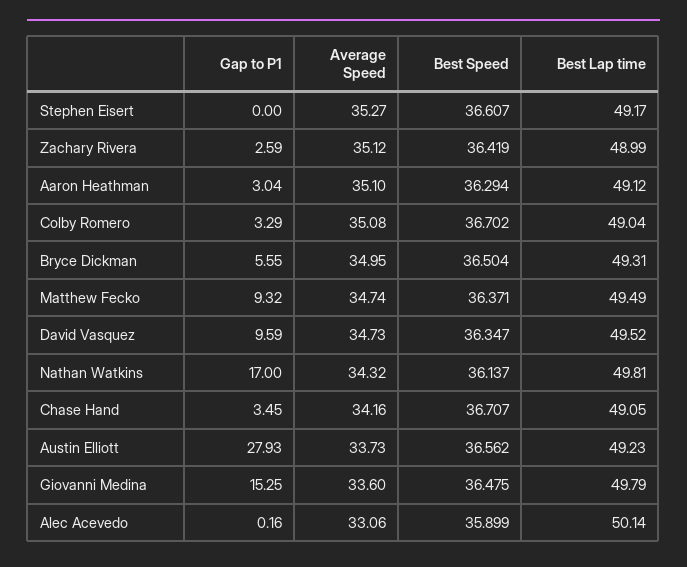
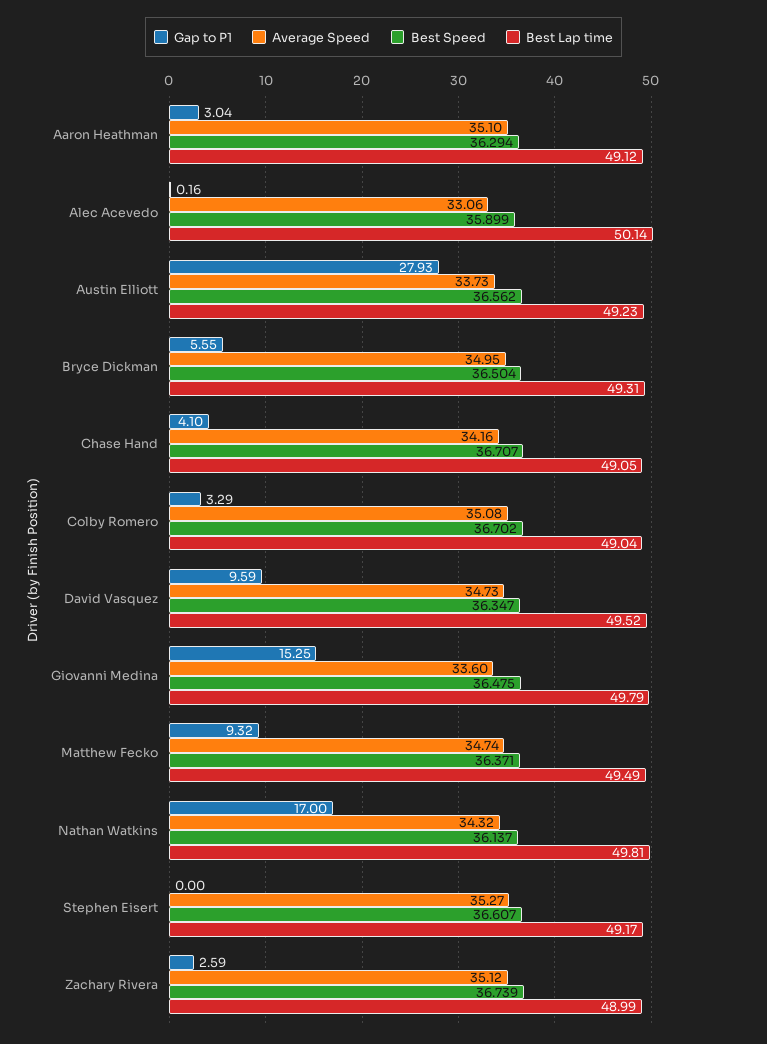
  {
    "Gap to P1": {
      "Stephen Eisert": 0,
      "Zachary Rivera": 2.59,
      "Aaron Heathman": 3.04,
      "Colby Romero": 3.29,
      "Bryce Dickman": 5.55,
      "Matthew Fecko": 9.32,
      "David Vasquez": 9.59,
      "Nathan Watkins": 17,
-     "Chase Hand": 3.45,
+     "Chase Hand": 4.1,
      "Austin Elliott": 27.93,
      "Giovanni Medina": 15.25,
      "Alec Acevedo": 0.16
    },
    "Average Speed": {
      "Stephen Eisert": 35.27,
      "Zachary Rivera": 35.12,
      "Aaron Heathman": 35.1,
      "Colby Romero": 35.08,
      "Bryce Dickman": 34.95,
      "Matthew Fecko": 34.74,
      "David Vasquez": 34.73,
      "Nathan Watkins": 34.32,
      "Chase Hand": 34.16,
      "Austin Elliott": 33.73,
      "Giovanni Medina": 33.6,
      "Alec Acevedo": 33.06
    },
    "Best Speed": {
      "Stephen Eisert": 36.607,
-     "Zachary Rivera": 36.419,
+     "Zachary Rivera": 36.739,
      "Aaron Heathman": 36.294,
      "Colby Romero": 36.702,
      "Bryce Dickman": 36.504,
      "Matthew Fecko": 36.371,
      "David Vasquez": 36.347,
      "Nathan Watkins": 36.137,
      "Chase Hand": 36.707,
      "Austin Elliott": 36.562,
      "Giovanni Medina": 36.475,
      "Alec Acevedo": 35.899
    },
    "Best Lap time": {
      "Stephen Eisert": 49.17,
      "Zachary Rivera": 48.99,
      "Aaron Heathman": 49.12,
      "Colby Romero": 49.04,
      "Bryce Dickman": 49.31,
      "Matthew Fecko": 49.49,
      "David Vasquez": 49.52,
      "Nathan Watkins": 49.81,
      "Chase Hand": 49.05,
      "Austin Elliott": 49.23,
      "Giovanni Medina": 49.79,
      "Alec Acevedo": 50.14
    }
  }

